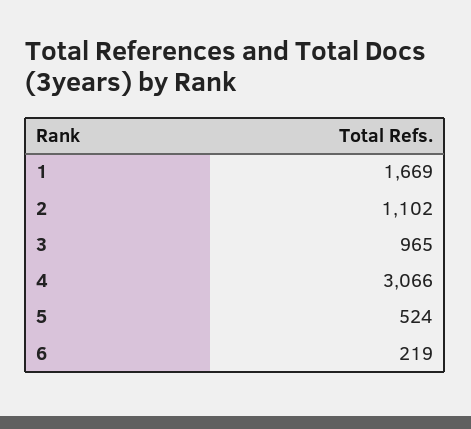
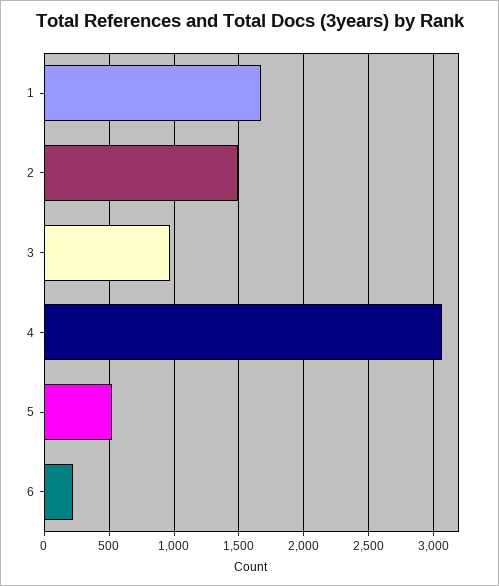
  {
    "1": 1669,
-   "2": 1102,
+   "2": 1500,
    "3": 965,
    "4": 3066,
    "5": 524,
    "6": 219
  }

